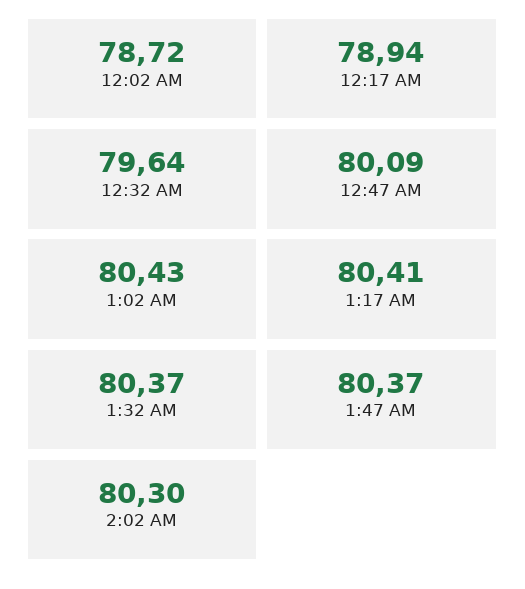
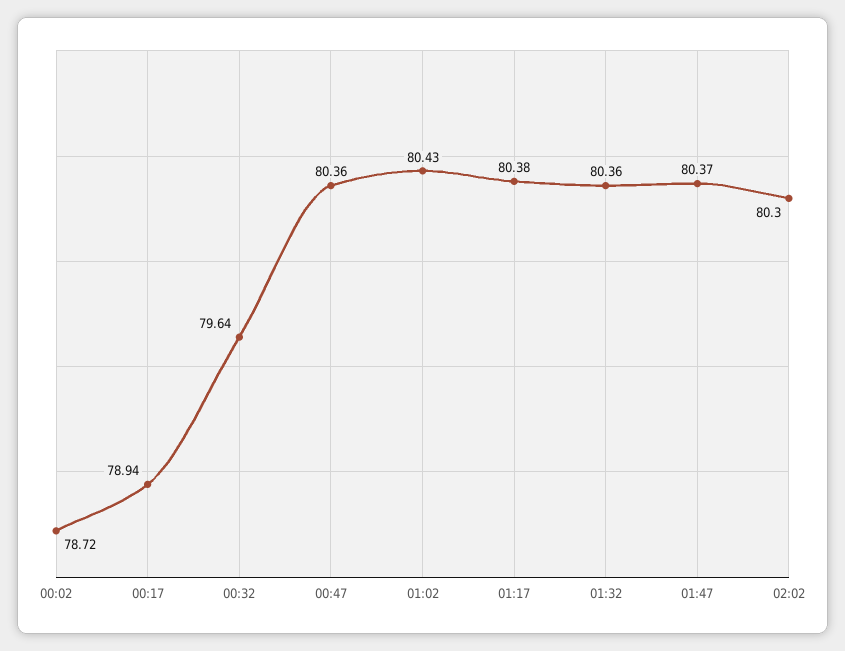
  {
    "12:02 AM": 78.72,
    "12:17 AM": 78.94,
    "12:32 AM": 79.64,
-   "12:47 AM": 80.09,
+   "12:47 AM": 80.36,
    "1:02 AM": 80.43,
-   "1:17 AM": 80.41,
+   "1:17 AM": 80.38,
-   "1:32 AM": 80.37,
+   "1:32 AM": 80.36,
    "1:47 AM": 80.37,
    "2:02 AM": 80.3
  }

